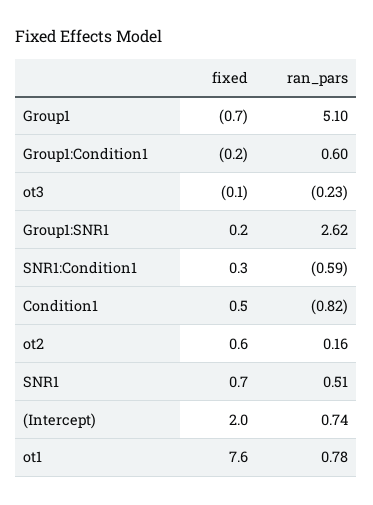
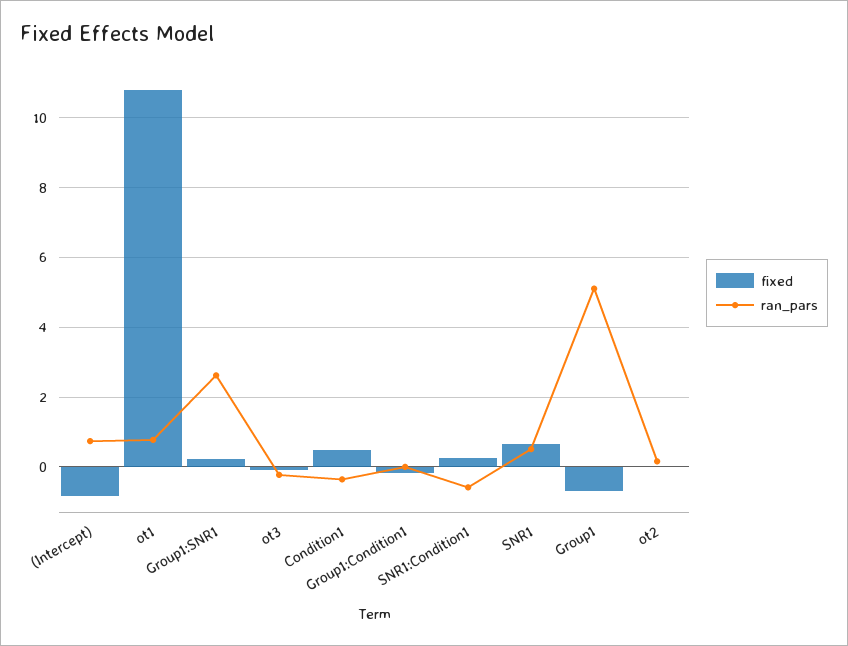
  {
    "fixed": {
      "Group1": -0.7,
      "Group1:Condition1": -0.2,
      "ot3": -0.1,
      "Group1:SNR1": 0.2,
      "SNR1:Condition1": 0.3,
      "Condition1": 0.5,
-     "ot2": 0.6,
+     "ot2": 0,
      "SNR1": 0.7,
-     "(Intercept)": 2,
+     "(Intercept)": -0.8,
-     "ot1": 7.6
+     "ot1": 10.8
    },
    "ran_pars": {
      "Group1": 5.1,
-     "Group1:Condition1": 0.6,
+     "Group1:Condition1": 0,
      "ot3": -0.23,
      "Group1:SNR1": 2.62,
      "SNR1:Condition1": -0.59,
-     "Condition1": -0.82,
+     "Condition1": -0.4,
      "ot2": 0.16,
      "SNR1": 0.51,
      "(Intercept)": 0.74,
      "ot1": 0.78
    }
  }

